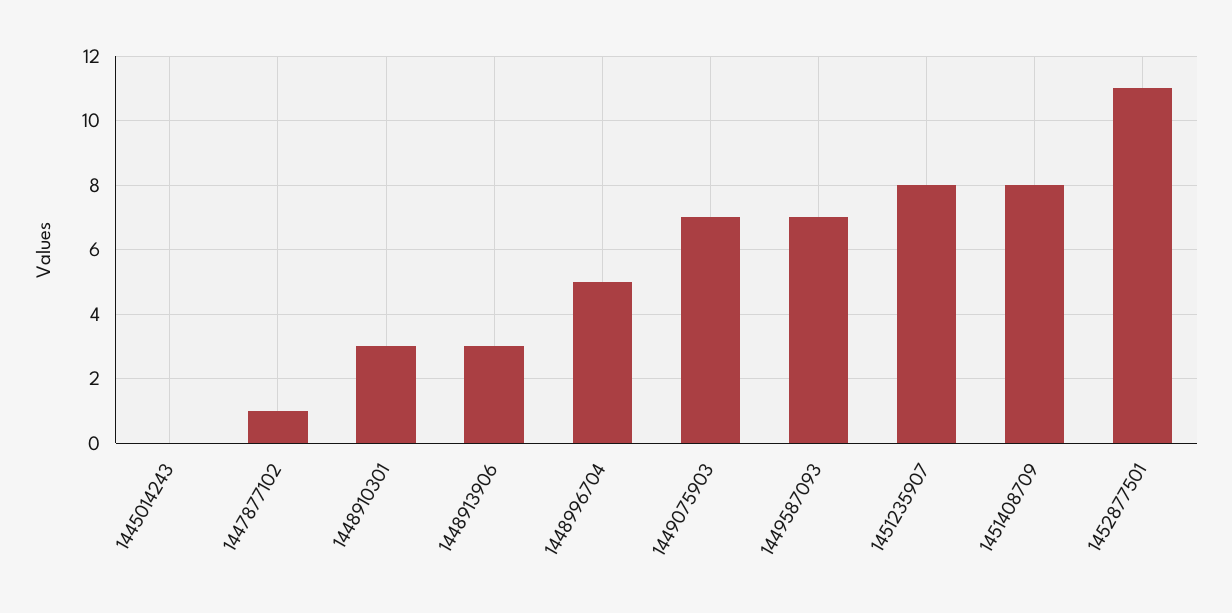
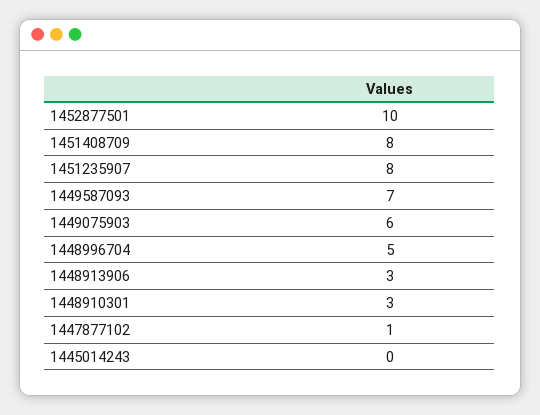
  {
    "1445014243": 0,
    "1447877102": 1,
    "1448910301": 3,
    "1448913906": 3,
    "1448996704": 5,
-   "1449075903": 7,
+   "1449075903": 6,
    "1449587093": 7,
    "1451235907": 8,
    "1451408709": 8,
-   "1452877501": 11
+   "1452877501": 10
  }

